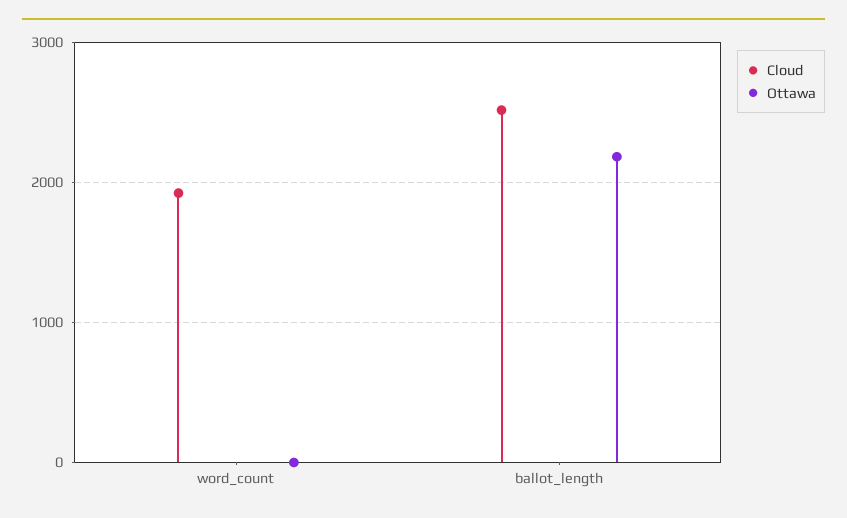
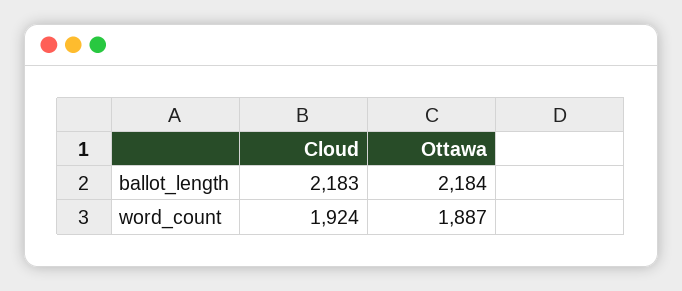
  {
    "Cloud": {
      "word_count": 1924,
-     "ballot_length": 2500
+     "ballot_length": 2183
    },
    "Ottawa": {
-     "word_count": 0,
+     "word_count": 1887,
      "ballot_length": 2184
    }
  }

